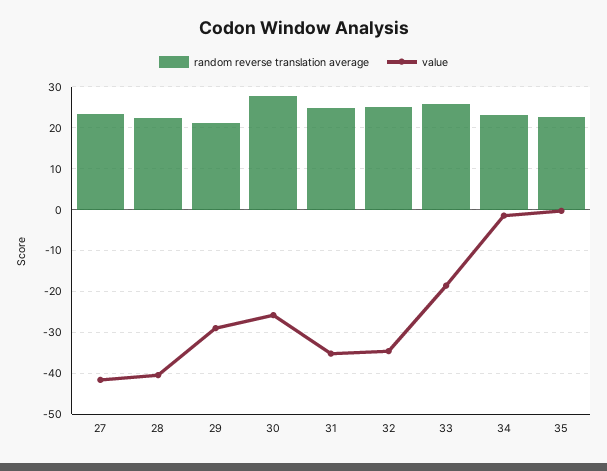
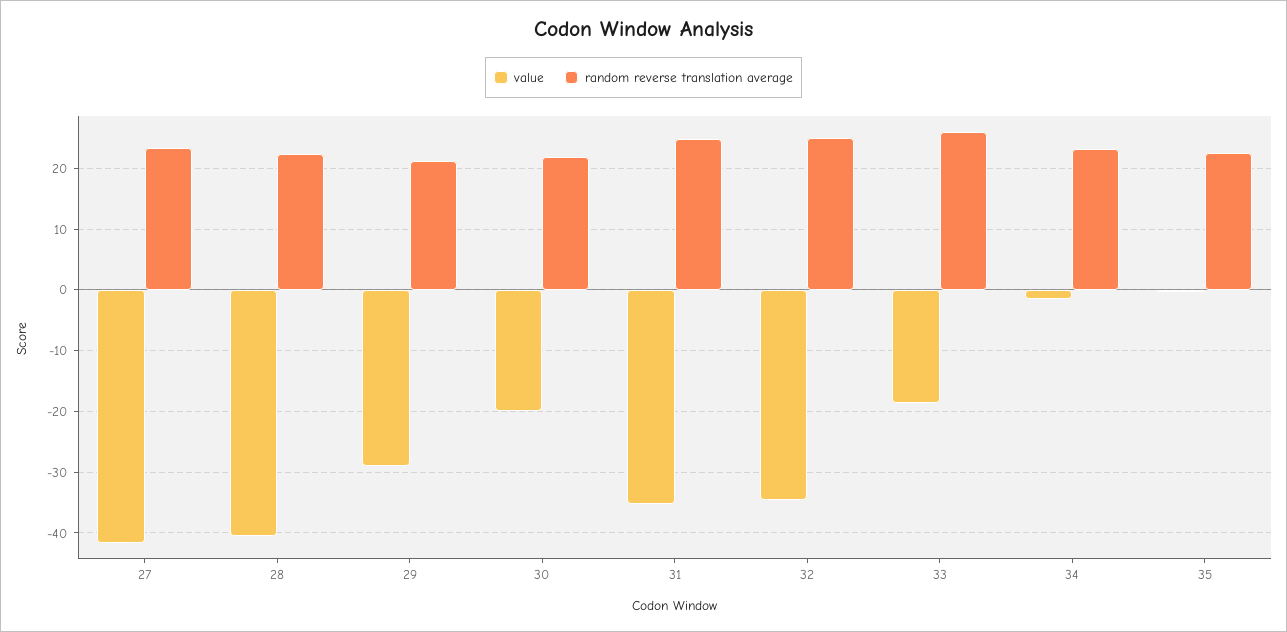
  {
    "random reverse translation average": {
      "27": 23,
      "28": 22,
      "29": 21,
-     "30": 28,
+     "30": 22,
      "31": 25,
      "32": 25,
      "33": 26,
      "34": 23,
      "35": 23
    },
    "value": {
      "27": -42,
      "28": -40,
      "29": -29,
-     "30": -26,
+     "30": -20,
      "31": -35,
      "32": -35,
      "33": -19,
      "34": -1,
      "35": 0
    }
  }

